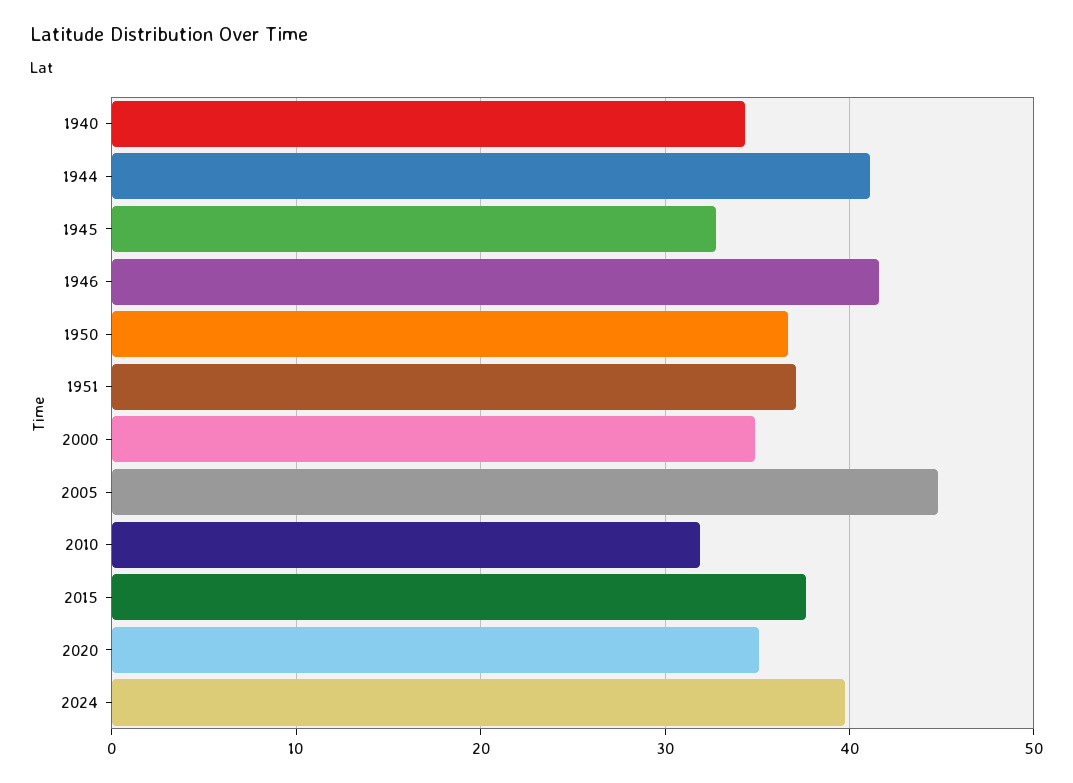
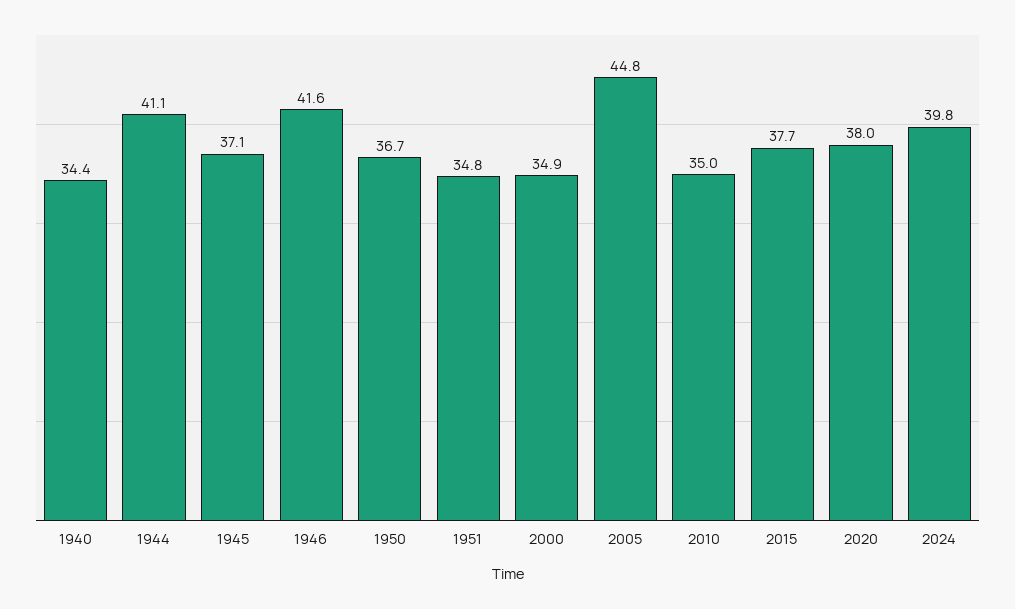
  {
    "1940": 34.4,
    "1944": 41.1,
-   "1945": 33,
+   "1945": 37.1,
    "1946": 41.6,
    "1950": 36.7,
-   "1951": 37,
+   "1951": 34.8,
    "2000": 34.9,
    "2005": 44.8,
-   "2010": 32,
+   "2010": 35,
    "2015": 37.7,
-   "2020": 35,
+   "2020": 38,
    "2024": 39.8
  }

